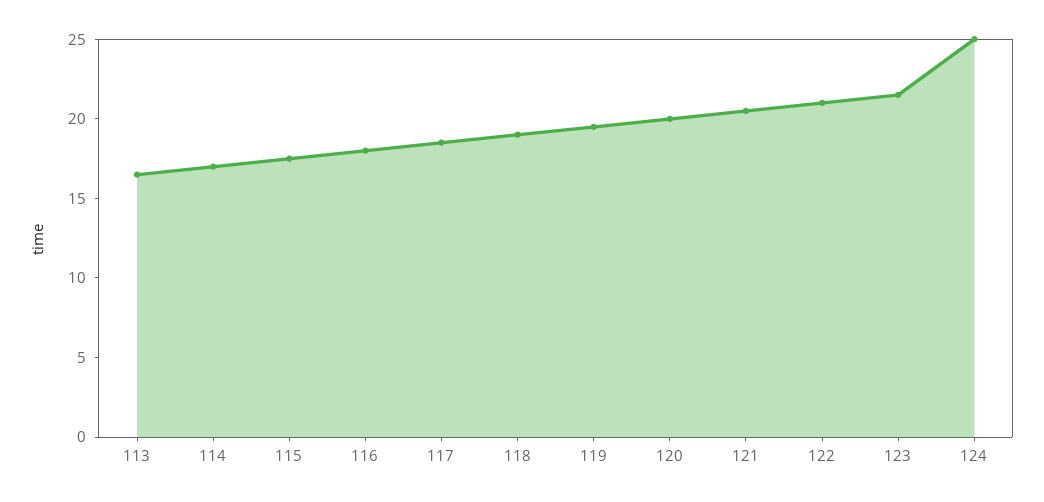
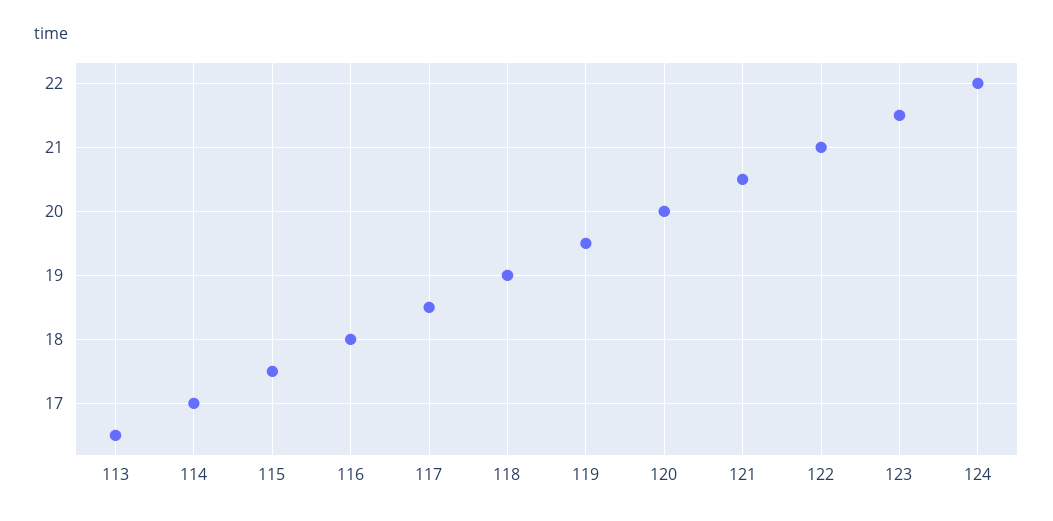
  {
    "113": 16.5,
    "114": 17,
    "115": 17.5,
    "116": 18,
    "117": 18.5,
    "118": 19,
    "119": 19.5,
    "120": 20,
    "121": 20.5,
    "122": 21,
    "123": 21.5,
-   "124": 25
+   "124": 22
  }

